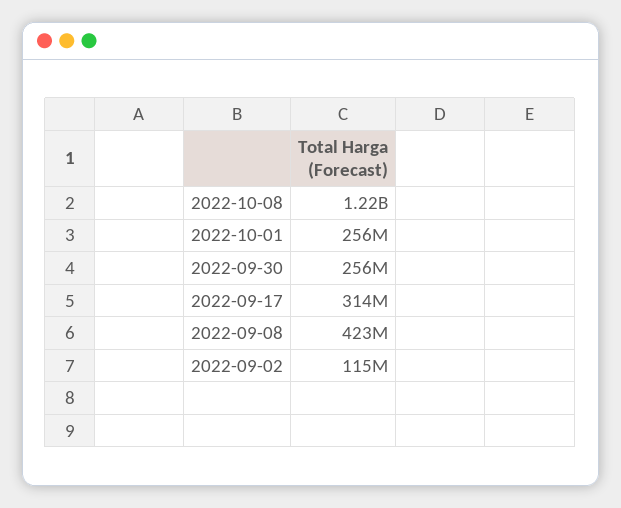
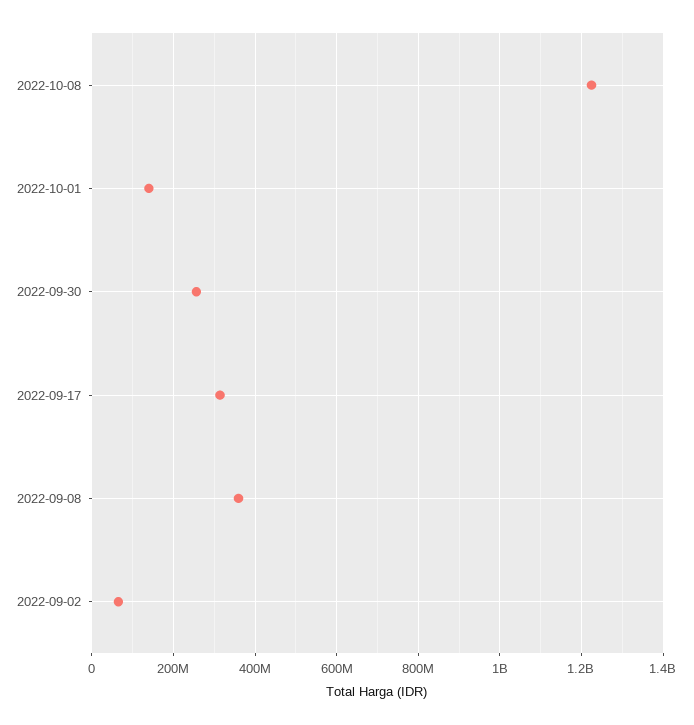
  {
    "2022-10-08": 1220000000,
-   "2022-10-01": 256000000,
+   "2022-10-01": 140000000,
    "2022-09-30": 256000000,
    "2022-09-17": 314000000,
-   "2022-09-08": 423000000,
+   "2022-09-08": 360000000,
-   "2022-09-02": 115000000
+   "2022-09-02": 60000000
  }

